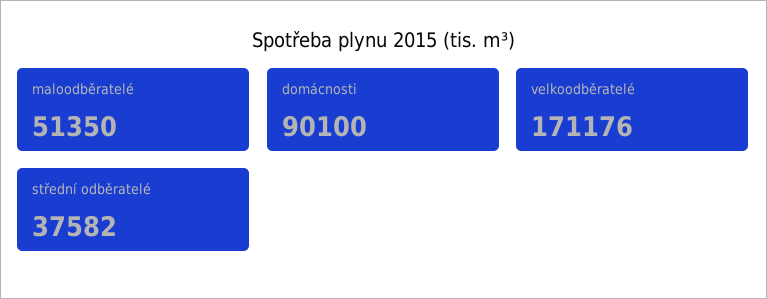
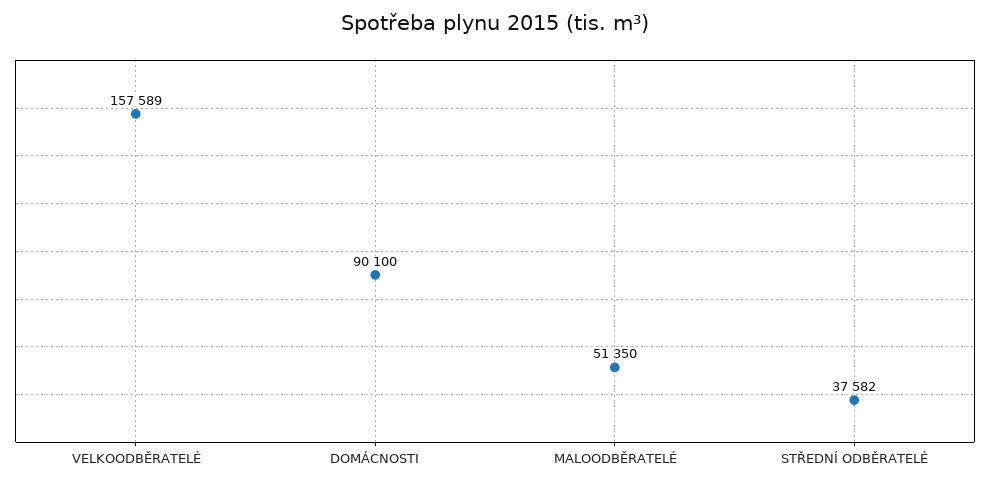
  {
    "maloodběratelé": 51350,
    "domácnosti": 90100,
-   "velkoodběratelé": 171176,
+   "velkoodběratelé": 157589,
    "střední odběratelé": 37582
  }

